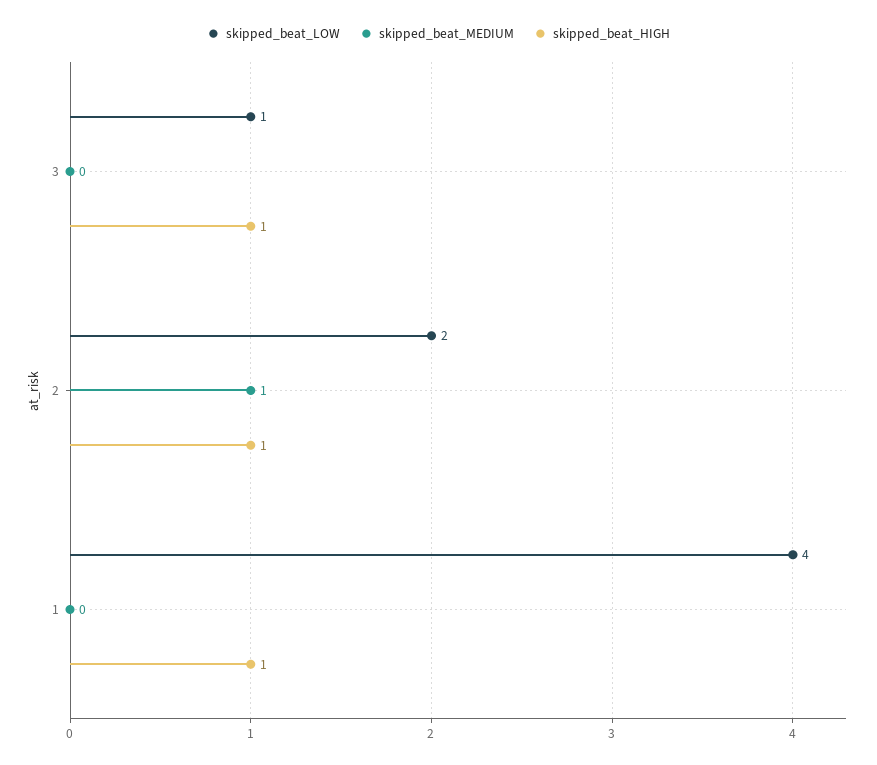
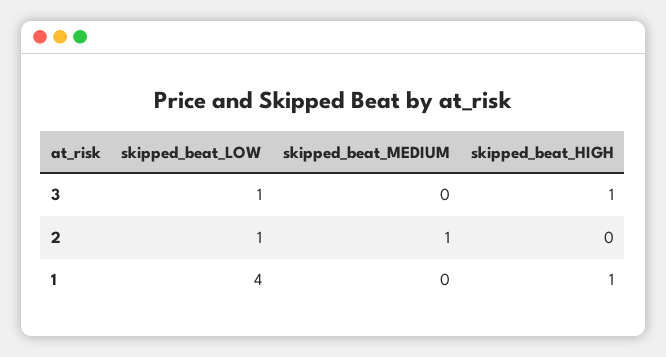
  {
    "skipped_beat_LOW": {
      "3": 1,
-     "2": 2,
+     "2": 1,
      "1": 4
    },
    "skipped_beat_MEDIUM": {
      "3": 0,
      "2": 1,
      "1": 0
    },
    "skipped_beat_HIGH": {
      "3": 1,
-     "2": 1,
+     "2": 0,
      "1": 1
    }
  }

